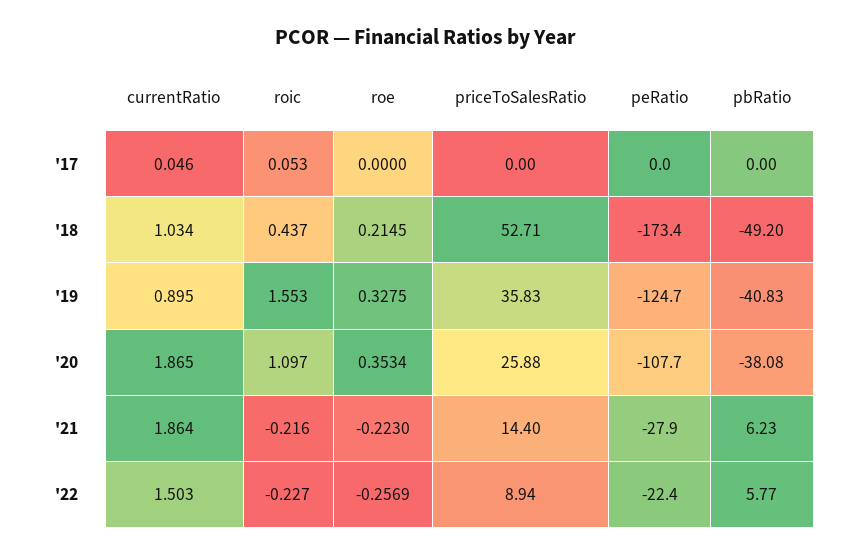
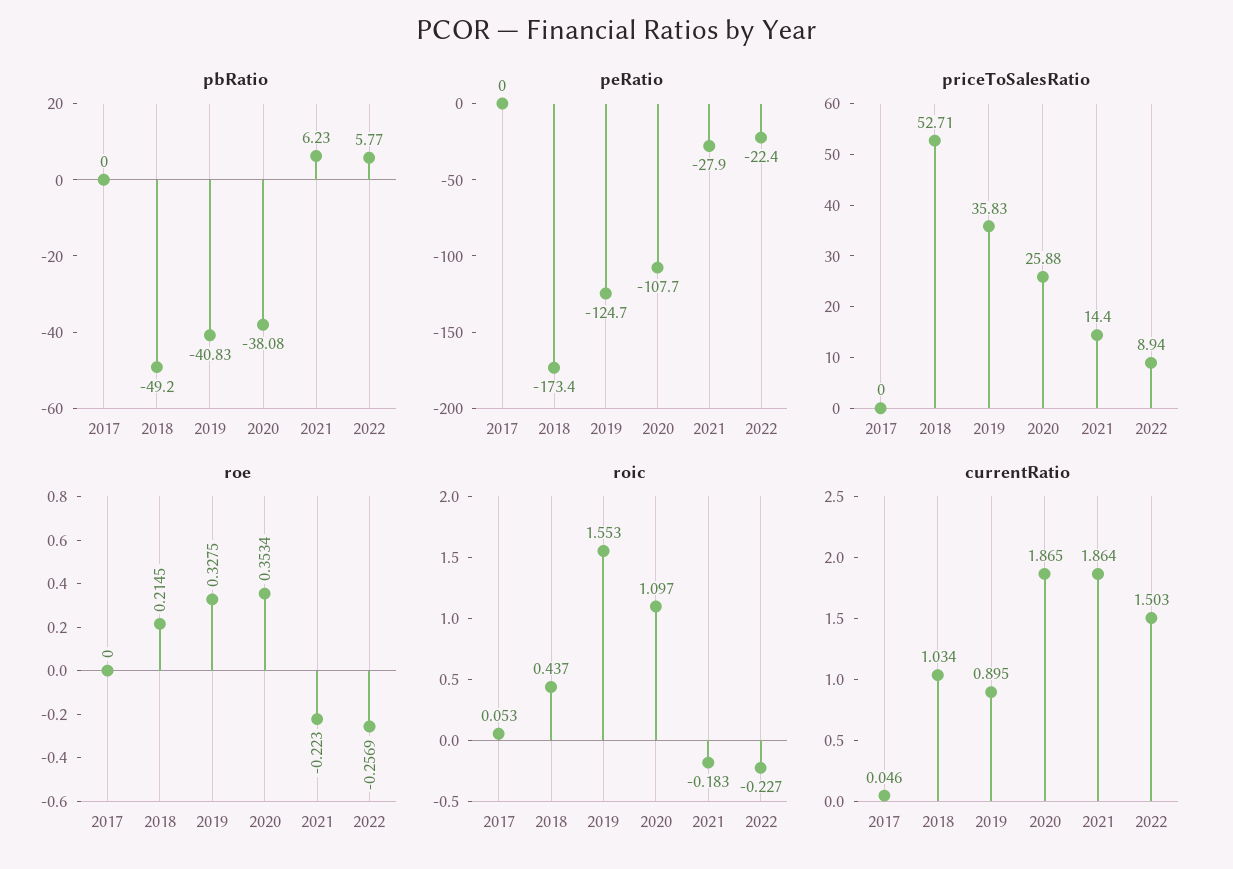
  {
    "currentRatio": {
      "'17": 0.046,
      "'18": 1.034,
      "'19": 0.895,
      "'20": 1.865,
      "'21": 1.864,
      "'22": 1.503
    },
    "roic": {
      "'17": 0.053,
      "'18": 0.437,
      "'19": 1.553,
      "'20": 1.097,
-     "'21": -0.216,
+     "'21": -0.183,
      "'22": -0.227
    },
    "roe": {
      "'17": 0,
      "'18": 0.2145,
      "'19": 0.3275,
      "'20": 0.3534,
      "'21": -0.223,
      "'22": -0.2569
    },
    "priceToSalesRatio": {
      "'17": 0,
      "'18": 52.71,
      "'19": 35.83,
      "'20": 25.88,
      "'21": 14.4,
      "'22": 8.94
    },
    "peRatio": {
      "'17": 0,
      "'18": -173.4,
      "'19": -124.7,
      "'20": -107.7,
      "'21": -27.9,
      "'22": -22.4
    },
    "pbRatio": {
      "'17": 0,
      "'18": -49.2,
      "'19": -40.83,
      "'20": -38.08,
      "'21": 6.23,
      "'22": 5.77
    }
  }

